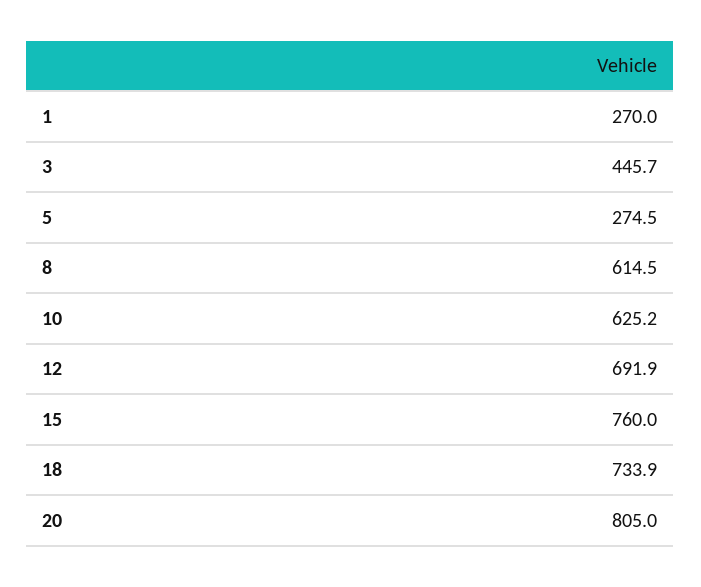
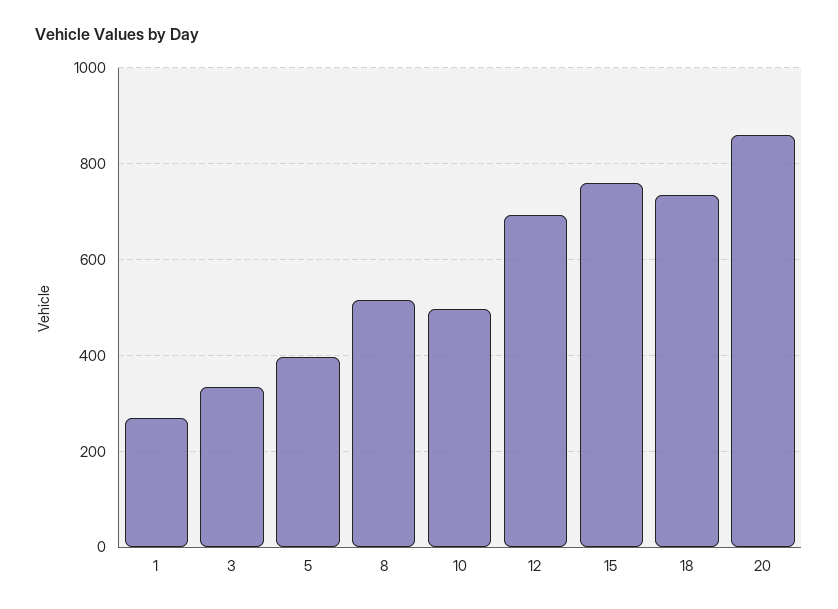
  {
    "1": 270,
-   "3": 445.7,
+   "3": 340,
-   "5": 274.5,
+   "5": 400,
-   "8": 614.5,
+   "8": 520,
-   "10": 625.2,
+   "10": 500,
    "12": 691.9,
    "15": 760,
    "18": 733.9,
-   "20": 805
+   "20": 860
  }

